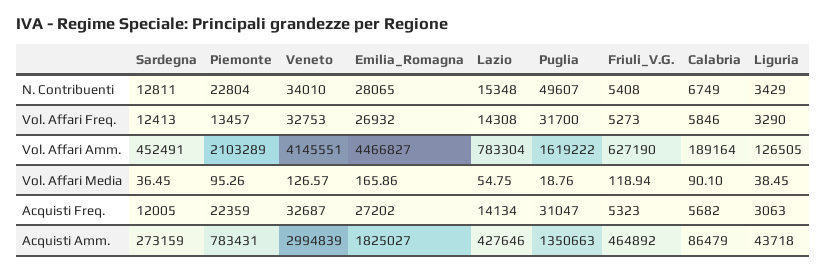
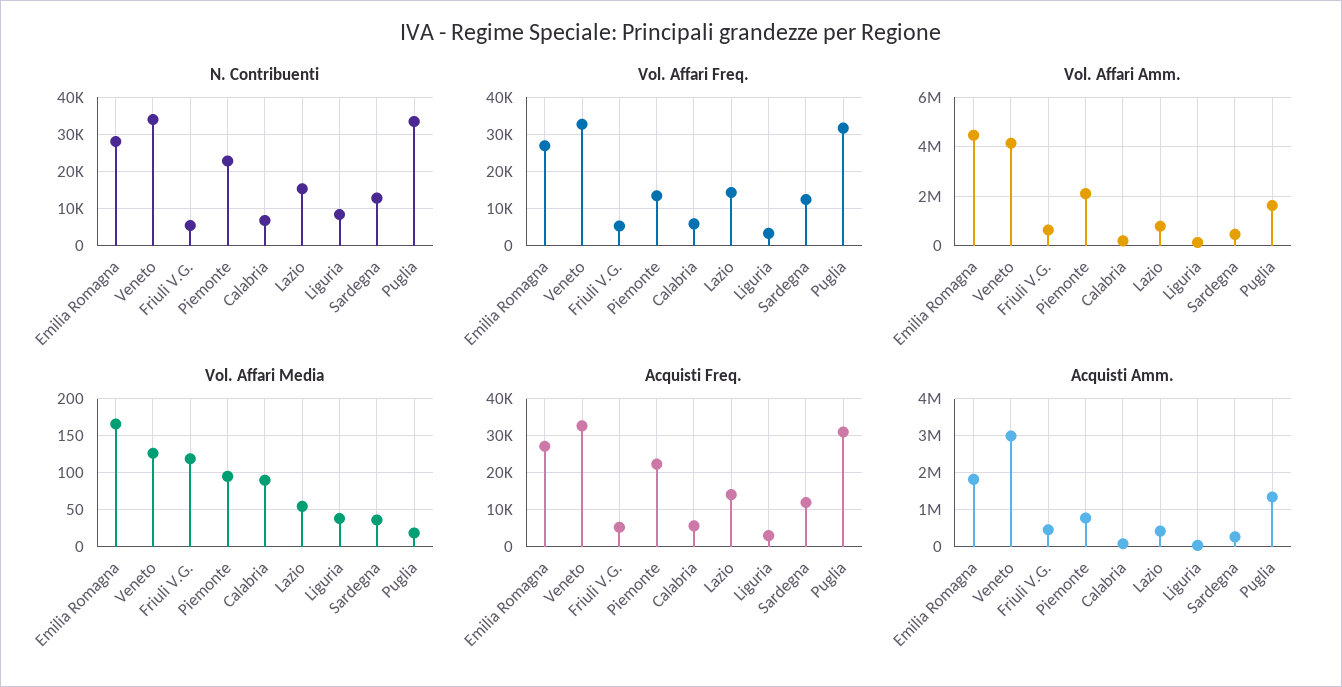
  {
    "N. Contribuenti": {
      "Sardegna": 12811,
      "Piemonte": 22804,
      "Veneto": 34010,
      "Emilia_Romagna": 28065,
      "Lazio": 15348,
-     "Puglia": 49607,
+     "Puglia": 34000,
      "Friuli_V.G.": 5408,
      "Calabria": 6749,
-     "Liguria": 3429
+     "Liguria": 8000
    },
    "Vol. Affari Freq.": {
      "Sardegna": 12413,
      "Piemonte": 13457,
      "Veneto": 32753,
      "Emilia_Romagna": 26932,
      "Lazio": 14308,
      "Puglia": 31700,
      "Friuli_V.G.": 5273,
      "Calabria": 5846,
      "Liguria": 3290
    },
    "Vol. Affari Amm.": {
      "Sardegna": 452491,
      "Piemonte": 2103289,
      "Veneto": 4145551,
      "Emilia_Romagna": 4466827,
      "Lazio": 783304,
      "Puglia": 1619222,
      "Friuli_V.G.": 627190,
      "Calabria": 189164,
      "Liguria": 126505
    },
    "Vol. Affari Media": {
      "Sardegna": 36.45,
      "Piemonte": 95.26,
      "Veneto": 126.57,
      "Emilia_Romagna": 165.86,
      "Lazio": 54.75,
      "Puglia": 18.76,
      "Friuli_V.G.": 118.94,
      "Calabria": 90.1,
      "Liguria": 38.45
    },
    "Acquisti Freq.": {
      "Sardegna": 12005,
      "Piemonte": 22359,
      "Veneto": 32687,
      "Emilia_Romagna": 27202,
      "Lazio": 14134,
      "Puglia": 31047,
      "Friuli_V.G.": 5323,
      "Calabria": 5682,
      "Liguria": 3063
    },
    "Acquisti Amm.": {
      "Sardegna": 273159,
      "Piemonte": 783431,
      "Veneto": 2994839,
      "Emilia_Romagna": 1825027,
      "Lazio": 427646,
      "Puglia": 1350663,
      "Friuli_V.G.": 464892,
      "Calabria": 86479,
      "Liguria": 43718
    }
  }

